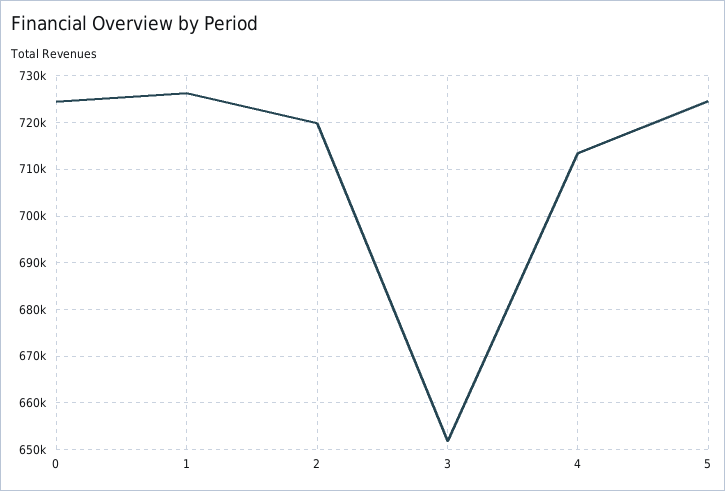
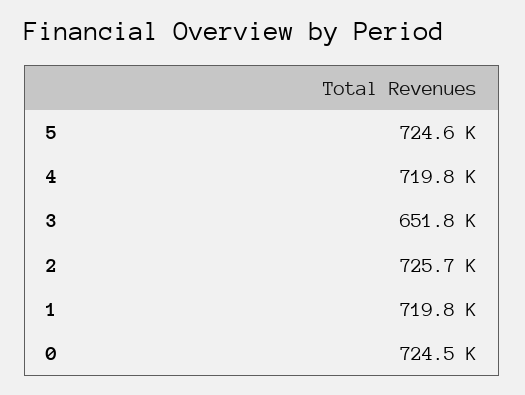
  {
    "0": 724500,
-   "1": 726000,
+   "1": 719800,
-   "2": 720000,
+   "2": 725700,
    "3": 651800,
-   "4": 714000,
+   "4": 719800,
    "5": 724600
  }

